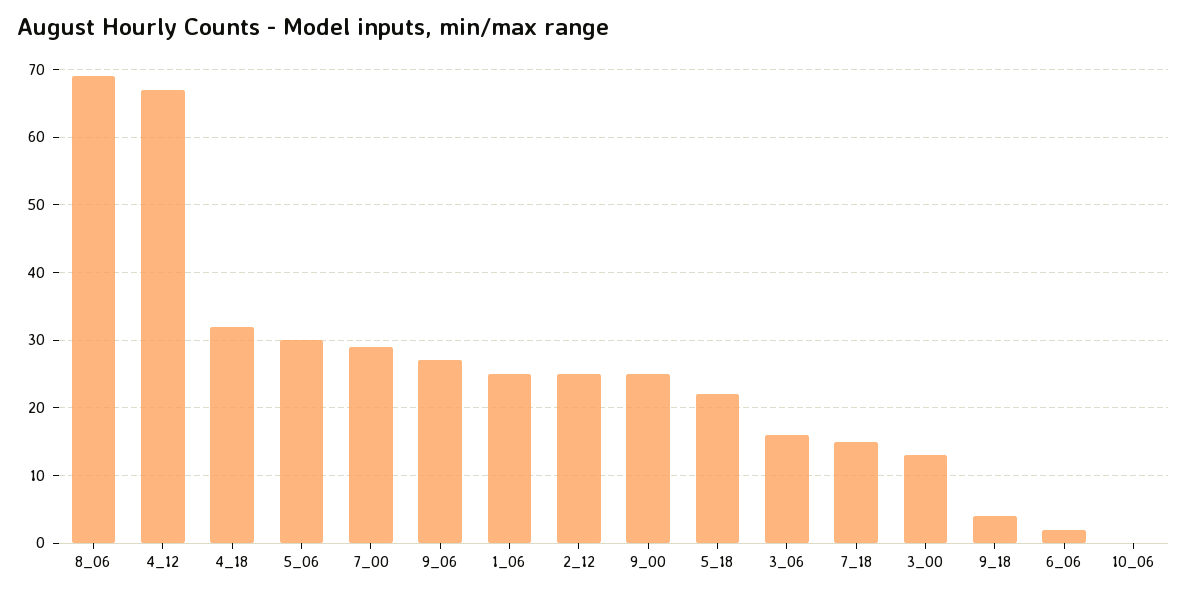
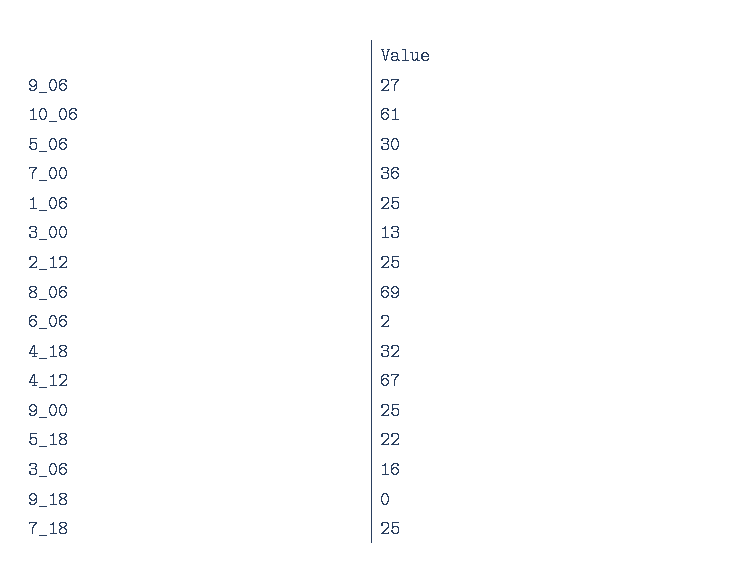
  {
    "8_06": 69,
    "4_12": 67,
    "4_18": 32,
    "5_06": 30,
-   "7_00": 29,
+   "7_00": 36,
    "9_06": 27,
    "1_06": 25,
    "2_12": 25,
    "9_00": 25,
    "5_18": 22,
    "3_06": 16,
-   "7_18": 15,
+   "7_18": 25,
    "3_00": 13,
-   "9_18": 4,
+   "9_18": 0,
    "6_06": 2,
-   "10_06": 0
+   "10_06": 61
  }

